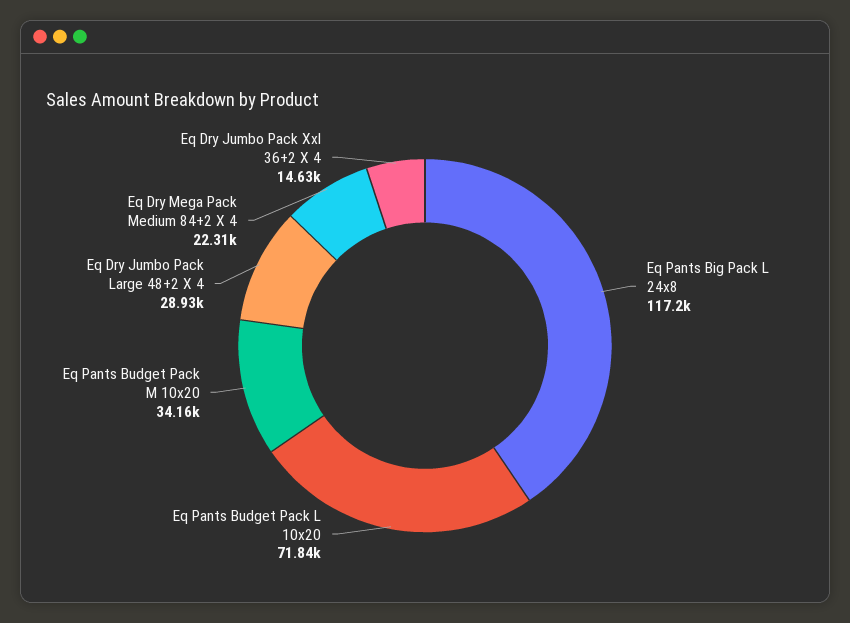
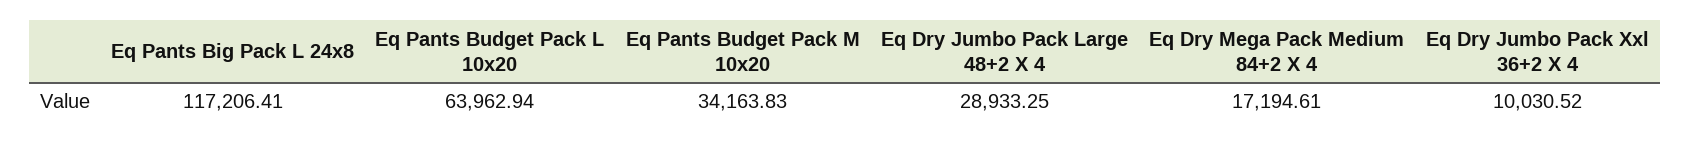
  {
    "Eq Pants Big Pack L 24x8": 117206.41,
-   "Eq Pants Budget Pack L 10x20": 71840,
+   "Eq Pants Budget Pack L 10x20": 63962.94,
    "Eq Pants Budget Pack M 10x20": 34163.83,
    "Eq Dry Jumbo Pack Large 48+2 X 4": 28933.25,
-   "Eq Dry Mega Pack Medium 84+2 X 4": 22310,
+   "Eq Dry Mega Pack Medium 84+2 X 4": 17194.61,
-   "Eq Dry Jumbo Pack Xxl 36+2 X 4": 14630
+   "Eq Dry Jumbo Pack Xxl 36+2 X 4": 10030.52
  }

